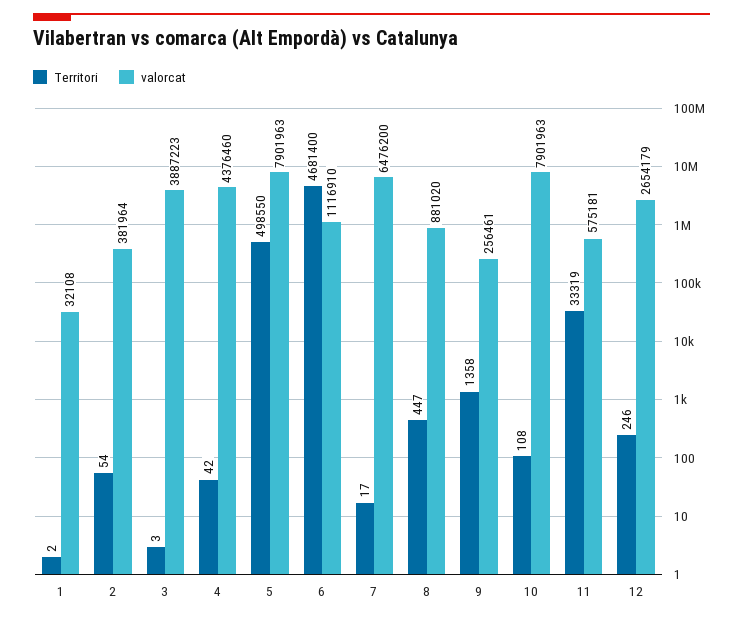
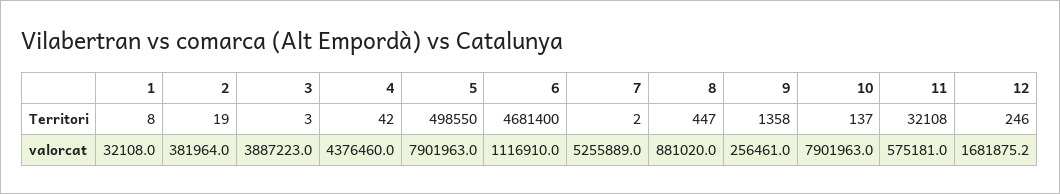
  {
    "Territori": {
-     "1": 2,
+     "1": 8,
-     "2": 54,
+     "2": 19,
      "3": 3,
      "4": 42,
      "5": 498550,
      "6": 4681400,
-     "7": 17,
+     "7": 2,
      "8": 447,
      "9": 1358,
-     "10": 108,
+     "10": 137,
-     "11": 33319,
+     "11": 32108,
      "12": 246
    },
    "valorcat": {
      "1": 32108,
      "2": 381964,
      "3": 3887223,
      "4": 4376460,
      "5": 7901963,
      "6": 1116910,
-     "7": 6476200,
+     "7": 5255889,
      "8": 881020,
      "9": 256461,
      "10": 7901963,
      "11": 575181,
-     "12": 2654179
+     "12": 1681875.2
    }
  }

